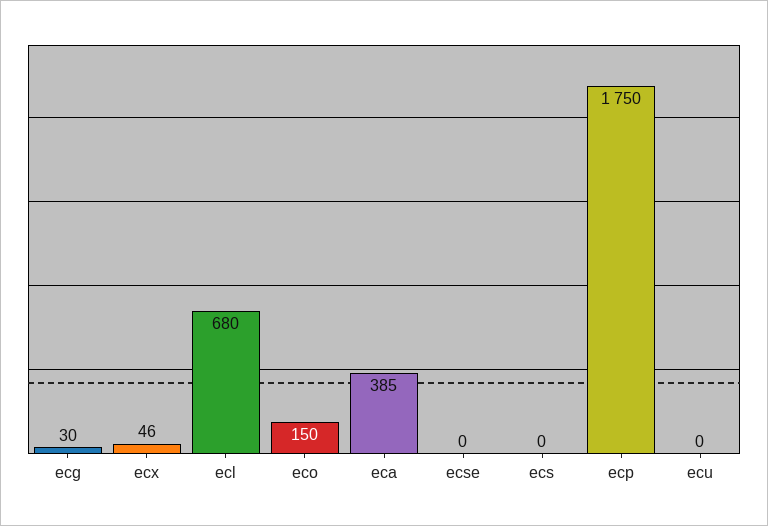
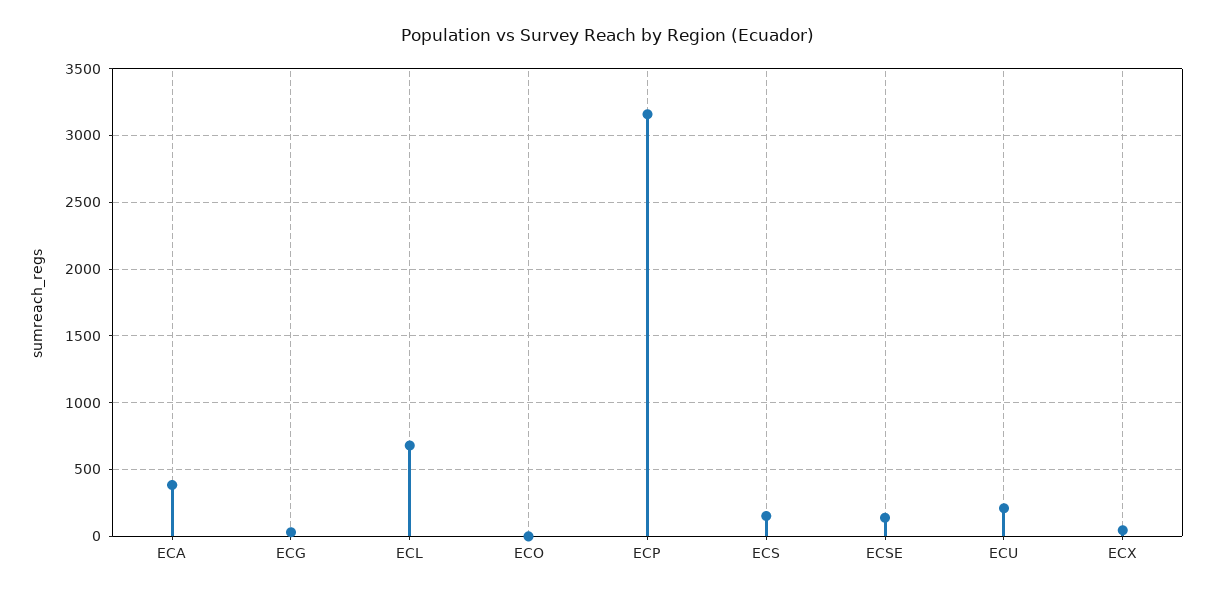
  {
    "ecg": 30,
    "ecx": 46,
    "ecl": 680,
-   "eco": 150,
+   "eco": 0,
    "eca": 385,
-   "ecse": 0,
+   "ecse": 150,
-   "ecs": 0,
+   "ecs": 150,
-   "ecp": 1750,
+   "ecp": 3150,
-   "ecu": 0
+   "ecu": 200
  }

